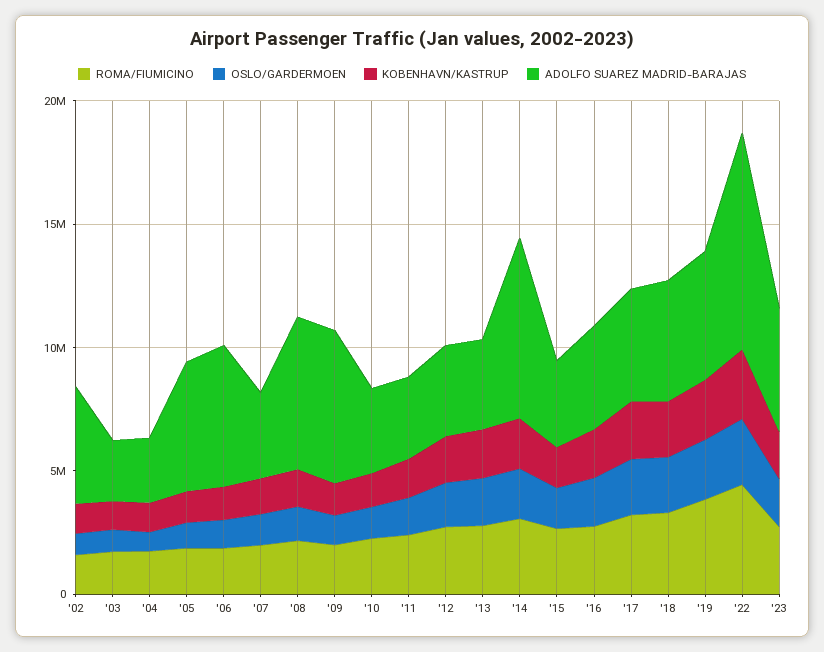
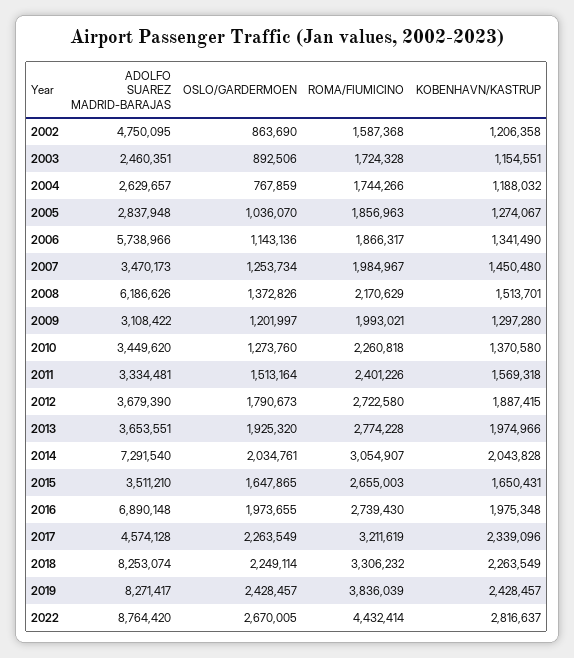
  {
    "ROMA/FIUMICINO": {
      "'02": 1587368,
      "'03": 1724328,
      "'04": 1744266,
      "'05": 1856963,
      "'06": 1866317,
      "'07": 1984967,
      "'08": 2170629,
      "'09": 1993021,
      "'10": 2260818,
      "'11": 2401226,
      "'12": 2722580,
      "'13": 2774228,
      "'14": 3054907,
      "'15": 2655003,
      "'16": 2739430,
      "'17": 3211619,
      "'18": 3306232,
      "'19": 3836039,
-     "'22": 4432414,
+     "'22": 4432414
-     "'23": 3000000
    },
    "OSLO/GARDERMOEN": {
      "'02": 863690,
      "'03": 892506,
      "'04": 767859,
      "'05": 1036070,
      "'06": 1143136,
      "'07": 1253734,
      "'08": 1372826,
      "'09": 1201997,
      "'10": 1273760,
      "'11": 1513164,
      "'12": 1790673,
      "'13": 1925320,
      "'14": 2034761,
      "'15": 1647865,
      "'16": 1973655,
      "'17": 2263549,
      "'18": 2249114,
      "'19": 2428457,
-     "'22": 2670005,
+     "'22": 2670005
-     "'23": 2000000
    },
    "KOBENHAVN/KASTRUP": {
      "'02": 1206358,
      "'03": 1154551,
      "'04": 1188032,
      "'05": 1274067,
      "'06": 1341490,
      "'07": 1450480,
      "'08": 1513701,
      "'09": 1297280,
      "'10": 1370580,
      "'11": 1569318,
      "'12": 1887415,
      "'13": 1974966,
      "'14": 2043828,
      "'15": 1650431,
      "'16": 1975348,
      "'17": 2339096,
      "'18": 2263549,
      "'19": 2428457,
-     "'22": 2816637,
+     "'22": 2816637
-     "'23": 2000000
    },
    "ADOLFO SUAREZ MADRID-BARAJAS": {
      "'02": 4750095,
      "'03": 2460351,
      "'04": 2629657,
-     "'05": 5000000,
+     "'05": 2837948,
      "'06": 5738966,
      "'07": 3470173,
      "'08": 6186626,
-     "'09": 6000000,
+     "'09": 3108422,
      "'10": 3449620,
      "'11": 3334481,
      "'12": 3679390,
      "'13": 3653551,
      "'14": 7291540,
      "'15": 3511210,
-     "'16": 4000000,
+     "'16": 6890148,
      "'17": 4574128,
-     "'18": 5000000,
+     "'18": 8253074,
-     "'19": 5000000,
+     "'19": 8271417,
-     "'22": 8764420,
+     "'22": 8764420
-     "'23": 5000000
    }
  }

